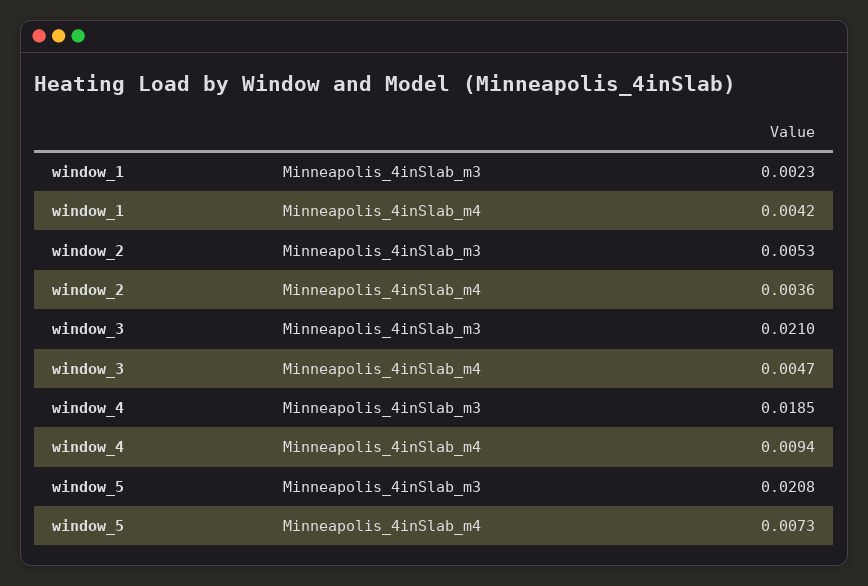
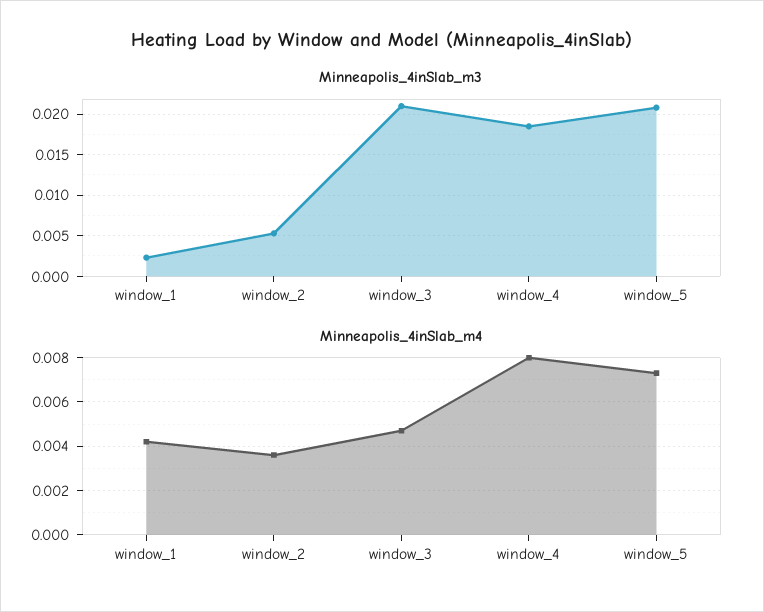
  {
    "Minneapolis_4inSlab_m3": {
      "window_1": 0.0023,
      "window_2": 0.0053,
      "window_3": 0.021,
      "window_4": 0.0185,
      "window_5": 0.0208
    },
    "Minneapolis_4inSlab_m4": {
      "window_1": 0.0042,
      "window_2": 0.0036,
      "window_3": 0.0047,
-     "window_4": 0.0094,
+     "window_4": 0.008,
      "window_5": 0.0073
    }
  }

